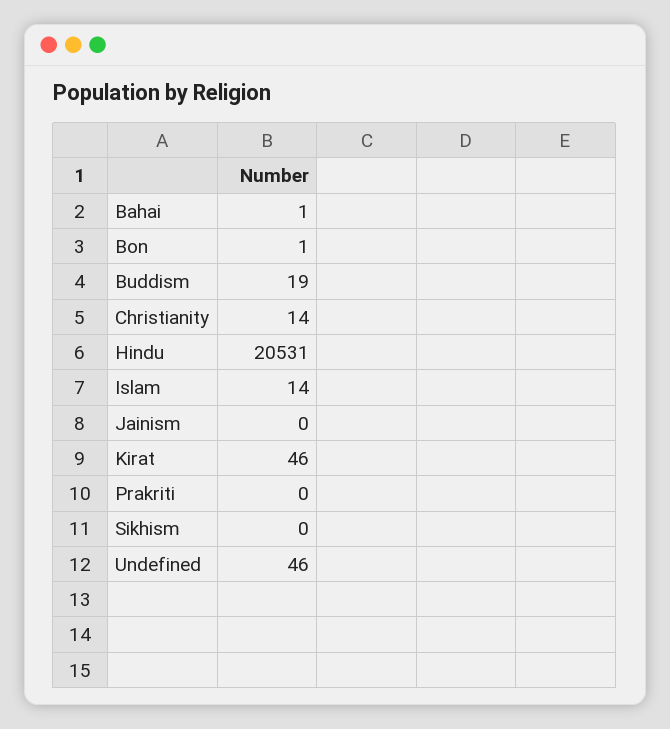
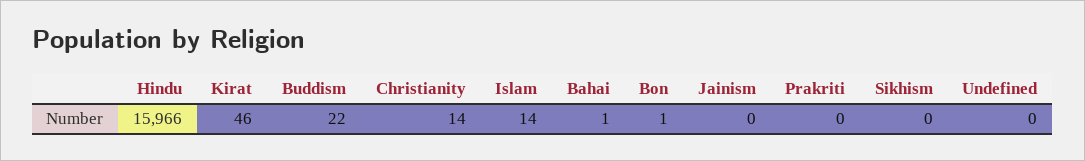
  {
    "Bahai": 1,
    "Bon": 1,
-   "Buddism": 19,
+   "Buddism": 22,
    "Christianity": 14,
-   "Hindu": 20531,
+   "Hindu": 15966,
    "Islam": 14,
    "Jainism": 0,
    "Kirat": 46,
    "Prakriti": 0,
    "Sikhism": 0,
-   "Undefined": 46
+   "Undefined": 0
  }

